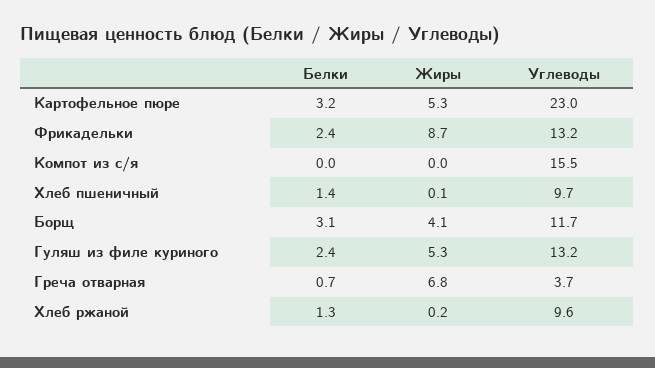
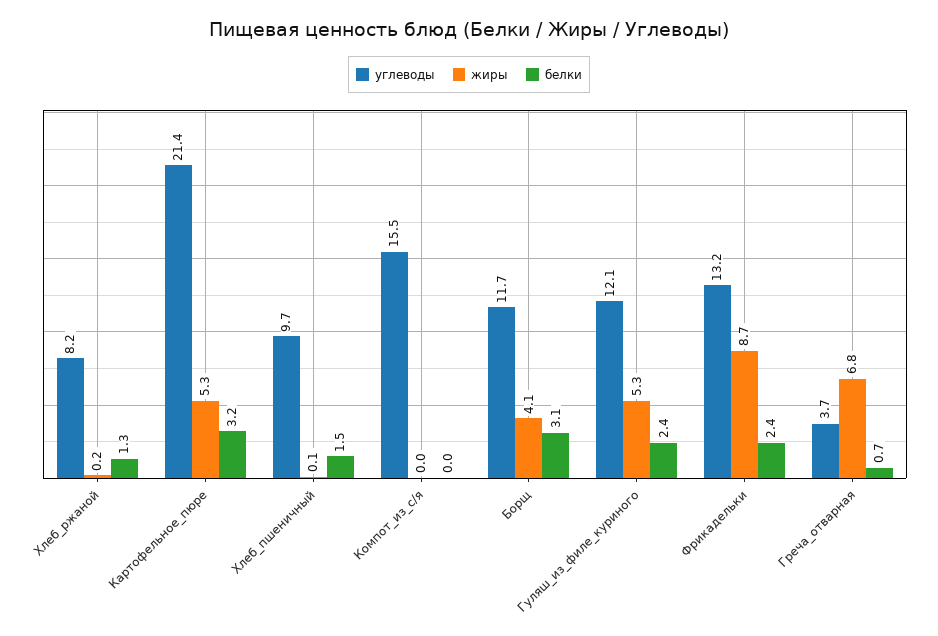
  {
    "Белки": {
      "Картофельное пюре": 3.2,
      "Фрикадельки": 2.4,
      "Компот из с/я": 0,
-     "Хлеб пшеничный": 1.4,
+     "Хлеб пшеничный": 1.5,
      "Борщ": 3.1,
      "Гуляш из филе куриного": 2.4,
      "Греча отварная": 0.7,
      "Хлеб ржаной": 1.3
    },
    "Жиры": {
      "Картофельное пюре": 5.3,
      "Фрикадельки": 8.7,
      "Компот из с/я": 0,
      "Хлеб пшеничный": 0.1,
      "Борщ": 4.1,
      "Гуляш из филе куриного": 5.3,
      "Греча отварная": 6.8,
      "Хлеб ржаной": 0.2
    },
    "Углеводы": {
-     "Картофельное пюре": 23,
+     "Картофельное пюре": 21.4,
      "Фрикадельки": 13.2,
      "Компот из с/я": 15.5,
      "Хлеб пшеничный": 9.7,
      "Борщ": 11.7,
-     "Гуляш из филе куриного": 13.2,
+     "Гуляш из филе куриного": 12.1,
      "Греча отварная": 3.7,
-     "Хлеб ржаной": 9.6
+     "Хлеб ржаной": 8.2
    }
  }

